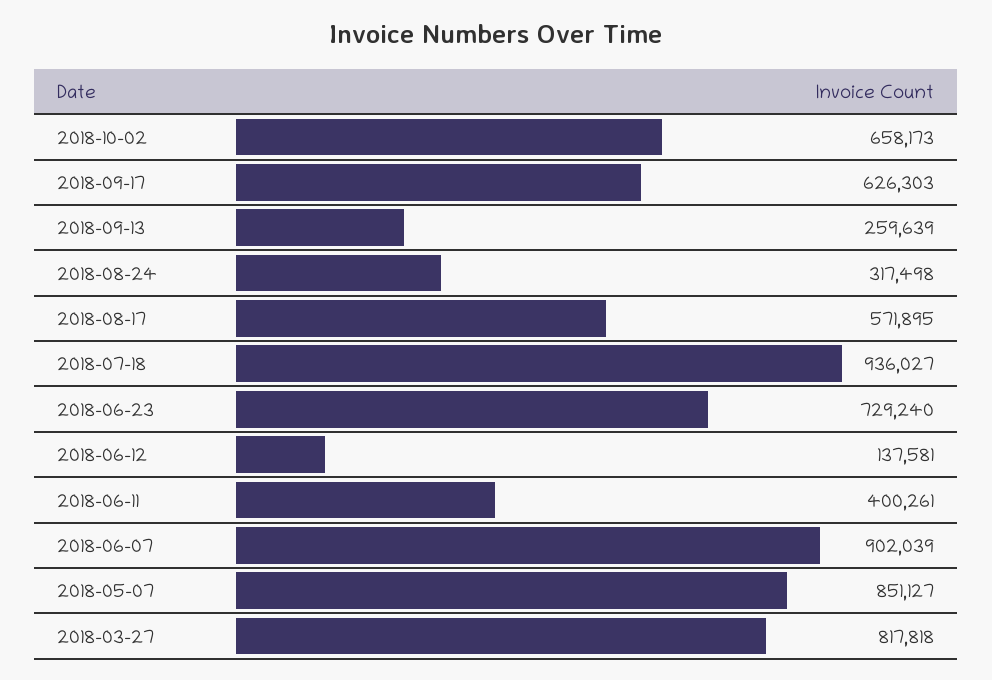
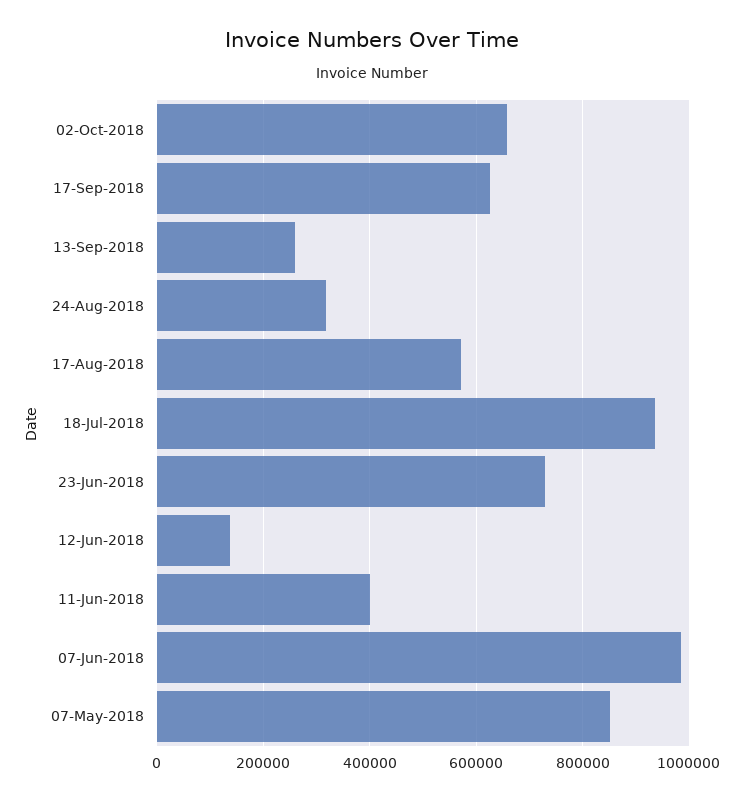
  {
    "2018-10-02": 658173,
    "2018-09-17": 626303,
    "2018-09-13": 259639,
    "2018-08-24": 317498,
    "2018-08-17": 571895,
    "2018-07-18": 936027,
    "2018-06-23": 729240,
    "2018-06-12": 137581,
    "2018-06-11": 400261,
-   "2018-06-07": 902039,
+   "2018-06-07": 980000,
-   "2018-05-07": 851127,
+   "2018-05-07": 851127
-   "2018-03-27": 817818
  }

